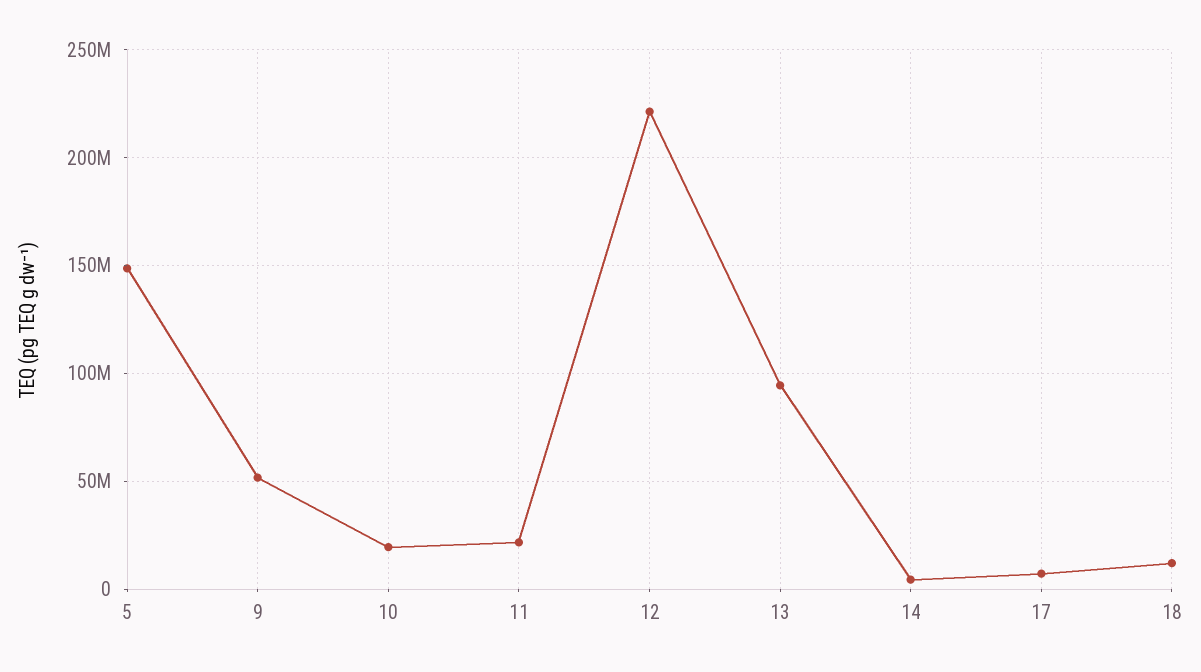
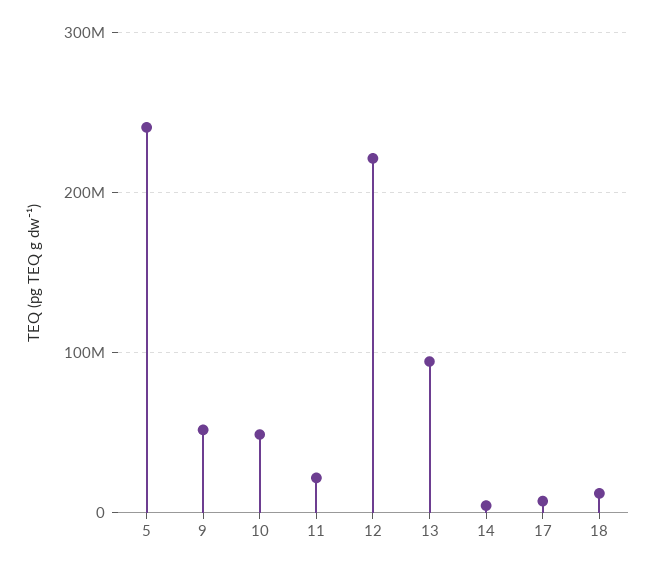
  {
-   "5": 150000000,
+   "5": 240000000,
    "9": 50000000,
-   "10": 20000000,
+   "10": 50000000,
    "11": 20000000,
    "12": 220000000,
    "13": 95000000,
    "14": 5000000,
    "17": 5000000,
    "18": 10000000
  }

